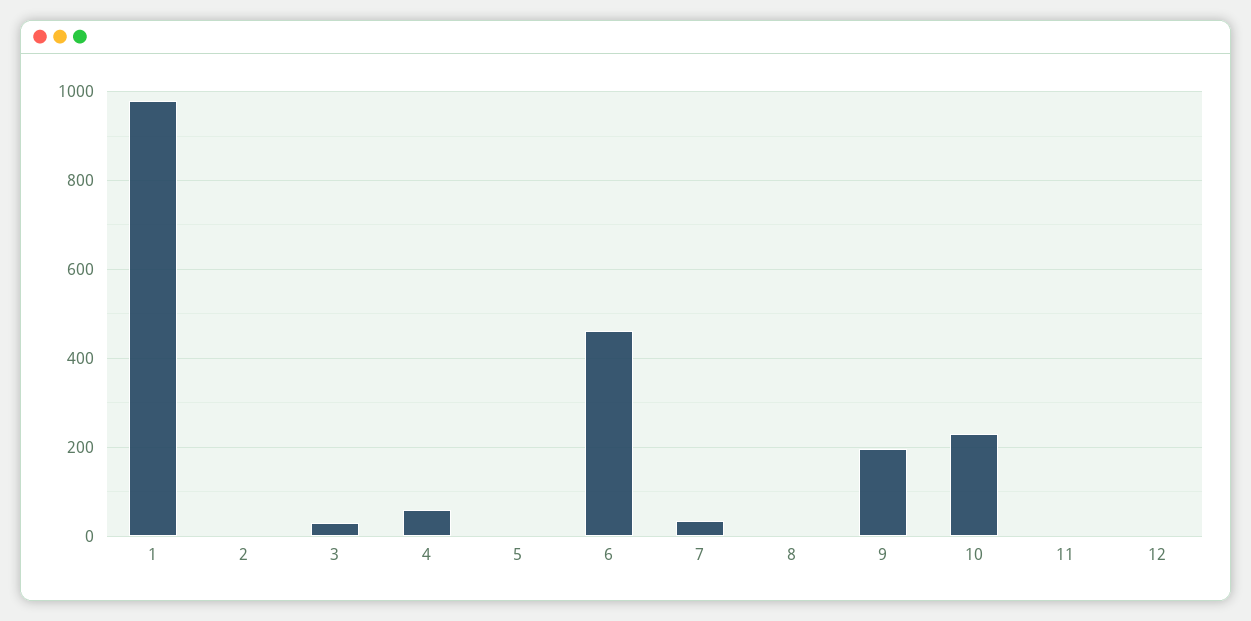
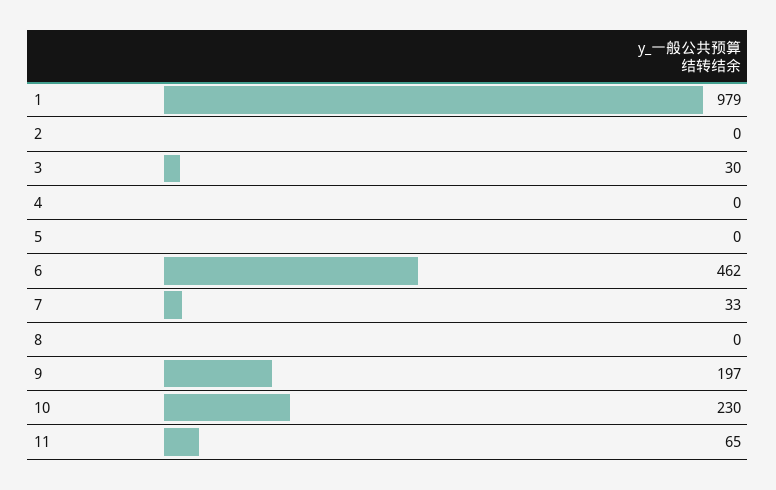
  {
    "1": 979,
    "2": 0,
    "3": 30,
-   "4": 60,
+   "4": 0,
    "5": 0,
    "6": 462,
    "7": 33,
    "8": 0,
    "9": 197,
    "10": 230,
-   "11": 0,
+   "11": 65
-   "12": 0
  }

